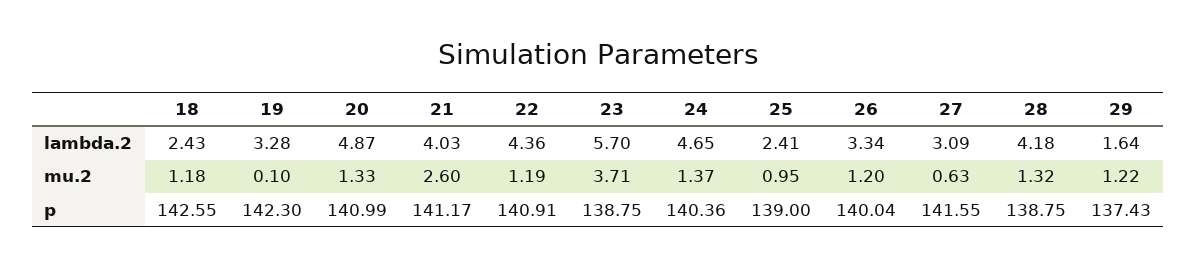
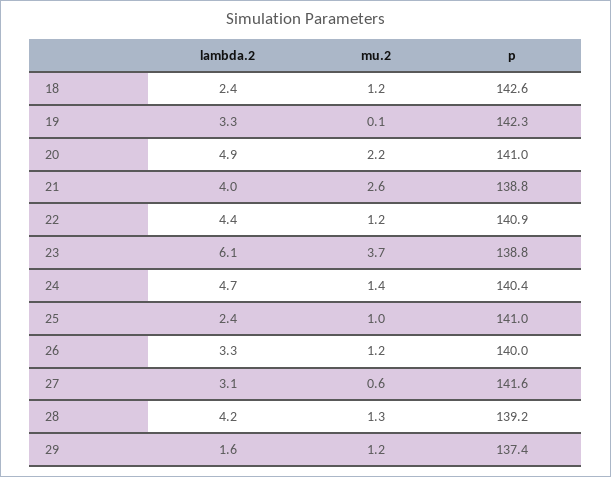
  {
    "18": {
      "lambda.2": 2.43,
      "mu.2": 1.18,
      "p": 142.55
    },
    "19": {
      "lambda.2": 3.28,
      "mu.2": 0.1,
      "p": 142.3
    },
    "20": {
      "lambda.2": 4.87,
-     "mu.2": 1.33,
+     "mu.2": 2.2,
      "p": 140.99
    },
    "21": {
      "lambda.2": 4.03,
      "mu.2": 2.6,
-     "p": 141.17
+     "p": 138.8
    },
    "22": {
      "lambda.2": 4.36,
      "mu.2": 1.19,
      "p": 140.91
    },
    "23": {
-     "lambda.2": 5.7,
+     "lambda.2": 6.1,
      "mu.2": 3.71,
      "p": 138.75
    },
    "24": {
      "lambda.2": 4.65,
      "mu.2": 1.37,
      "p": 140.36
    },
    "25": {
      "lambda.2": 2.41,
      "mu.2": 0.95,
-     "p": 139
+     "p": 141
    },
    "26": {
      "lambda.2": 3.34,
      "mu.2": 1.2,
      "p": 140.04
    },
    "27": {
      "lambda.2": 3.09,
      "mu.2": 0.63,
      "p": 141.55
    },
    "28": {
      "lambda.2": 4.18,
      "mu.2": 1.32,
-     "p": 138.75
+     "p": 139.2
    },
    "29": {
      "lambda.2": 1.64,
      "mu.2": 1.22,
      "p": 137.43
    }
  }

